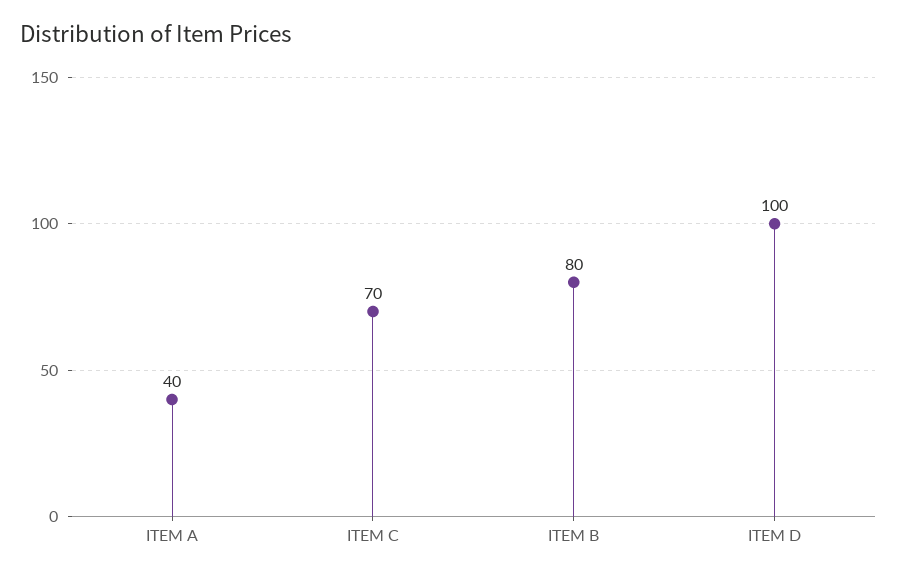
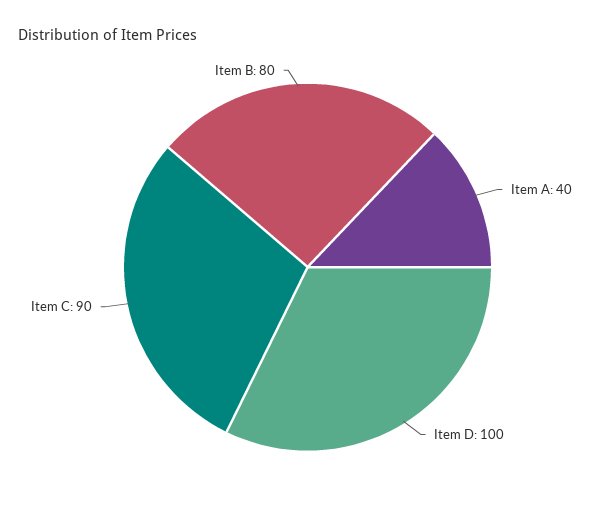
  {
    "ITEM A": 40,
-   "ITEM C": 70,
+   "ITEM C": 90,
    "ITEM B": 80,
    "ITEM D": 100
  }

